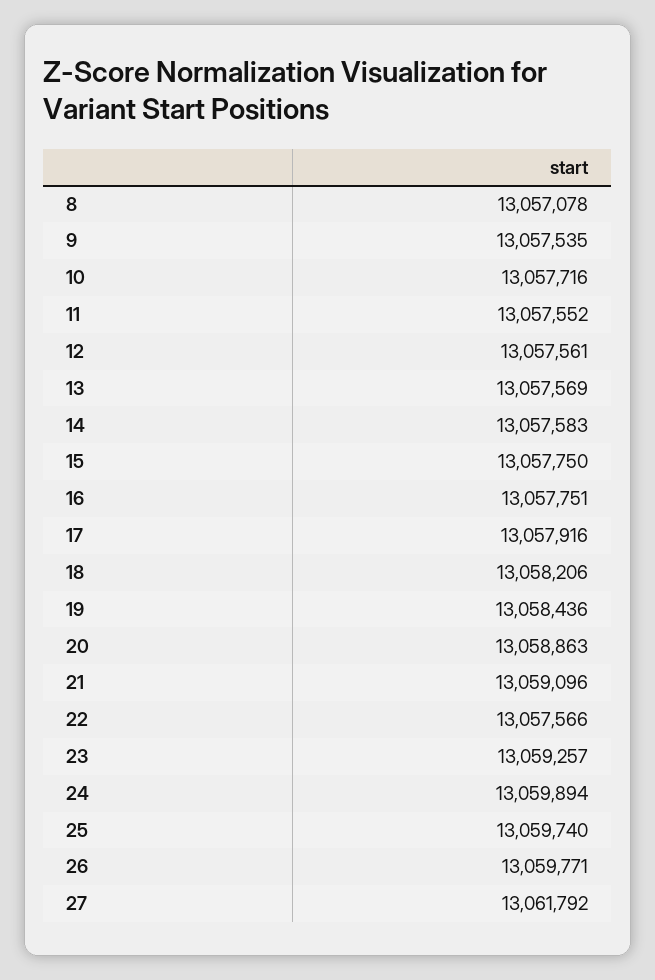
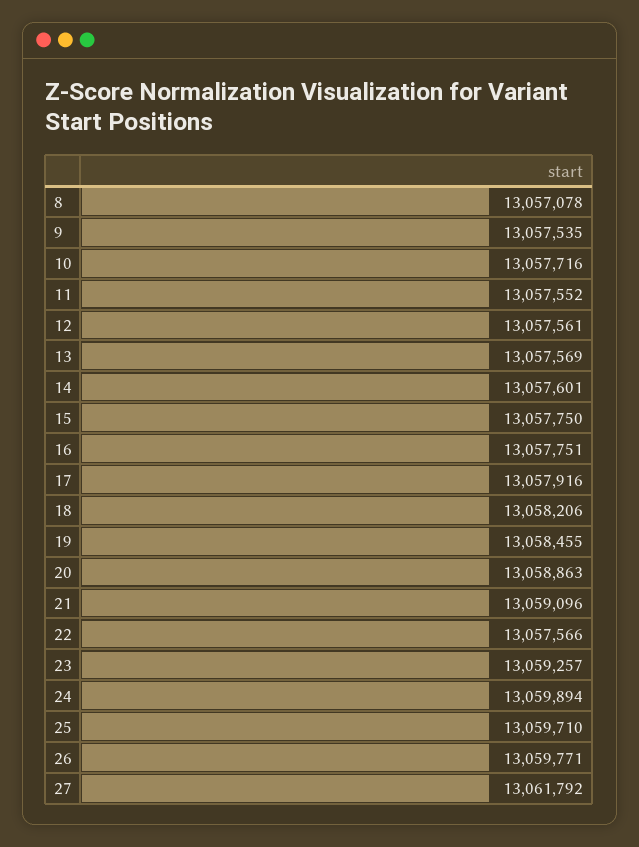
  {
    "8": 13057078,
    "9": 13057535,
    "10": 13057716,
    "11": 13057552,
    "12": 13057561,
    "13": 13057569,
-   "14": 13057583,
+   "14": 13057601,
    "15": 13057750,
    "16": 13057751,
    "17": 13057916,
    "18": 13058206,
-   "19": 13058436,
+   "19": 13058455,
    "20": 13058863,
    "21": 13059096,
    "22": 13057566,
    "23": 13059257,
    "24": 13059894,
-   "25": 13059740,
+   "25": 13059710,
    "26": 13059771,
    "27": 13061792
  }

